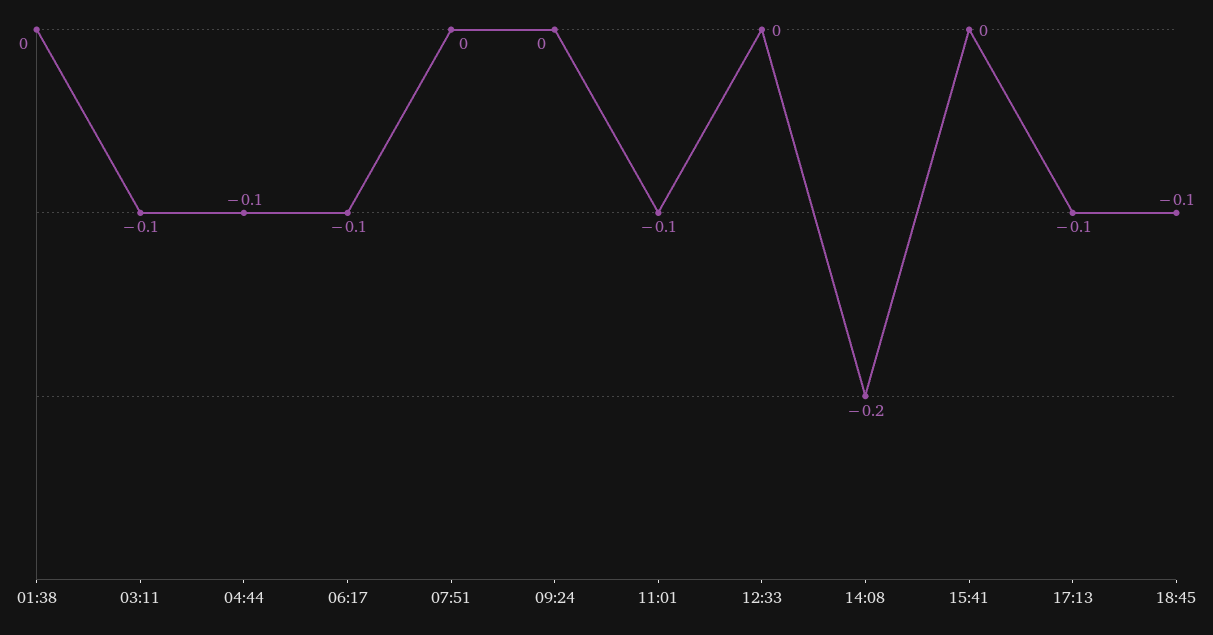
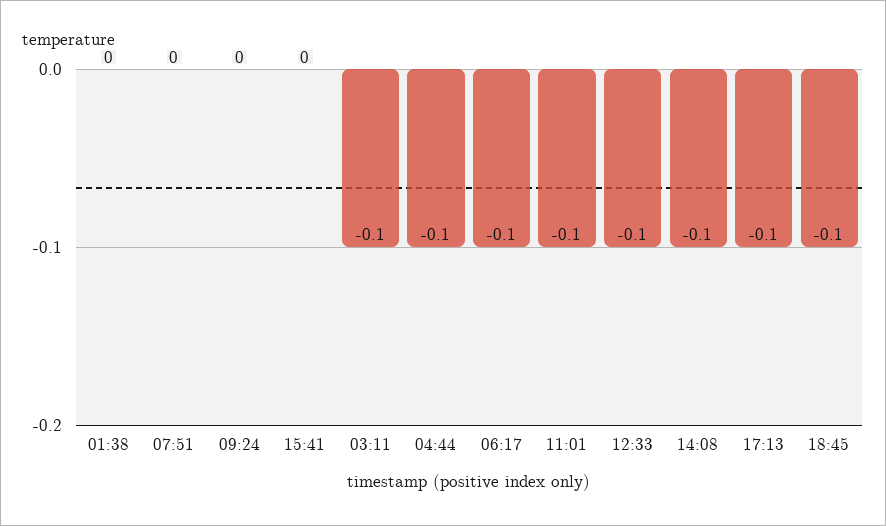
  {
    "01:38": 0,
    "03:11": -0.1,
    "04:44": -0.1,
    "06:17": -0.1,
    "07:51": 0,
    "09:24": 0,
    "11:01": -0.1,
-   "12:33": 0,
+   "12:33": -0.1,
-   "14:08": -0.2,
+   "14:08": -0.1,
    "15:41": 0,
    "17:13": -0.1,
    "18:45": -0.1
  }

